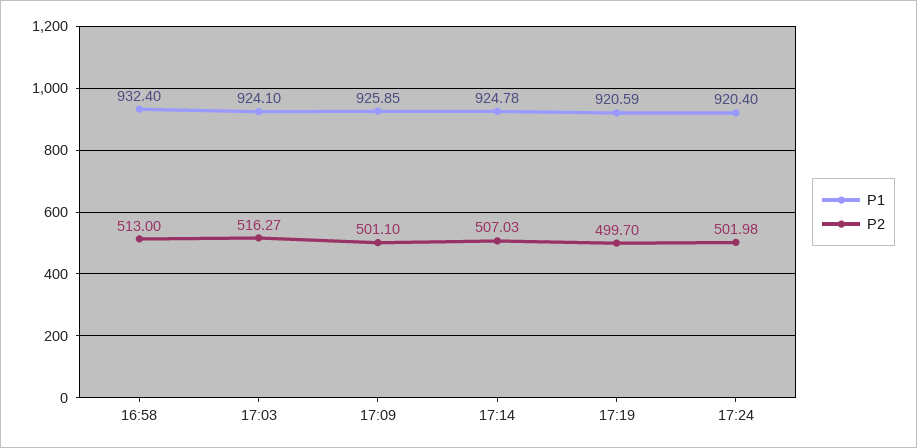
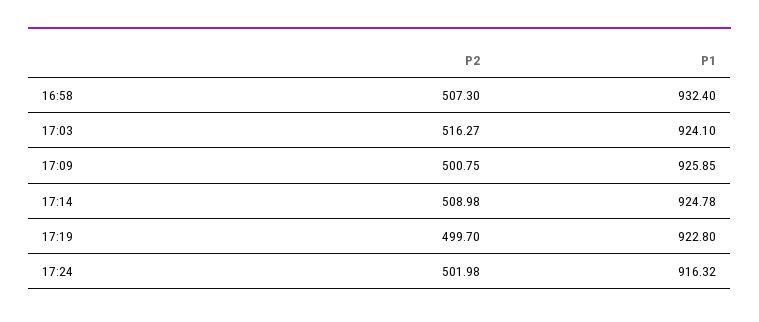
  {
    "P1": {
      "16:58": 932.4,
      "17:03": 924.1,
      "17:09": 925.85,
      "17:14": 924.78,
-     "17:19": 920.59,
+     "17:19": 922.8,
-     "17:24": 920.4
+     "17:24": 916.32
    },
    "P2": {
-     "16:58": 513,
+     "16:58": 507.3,
      "17:03": 516.27,
-     "17:09": 501.1,
+     "17:09": 500.75,
-     "17:14": 507.03,
+     "17:14": 508.98,
      "17:19": 499.7,
      "17:24": 501.98
    }
  }

